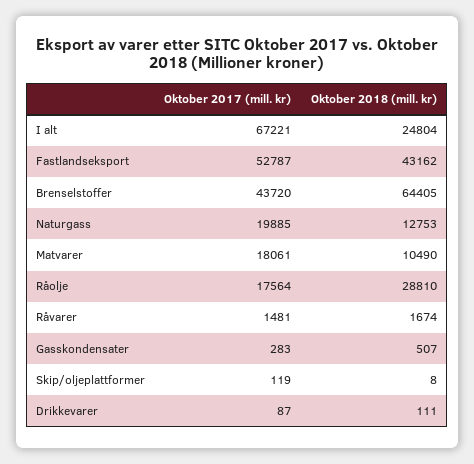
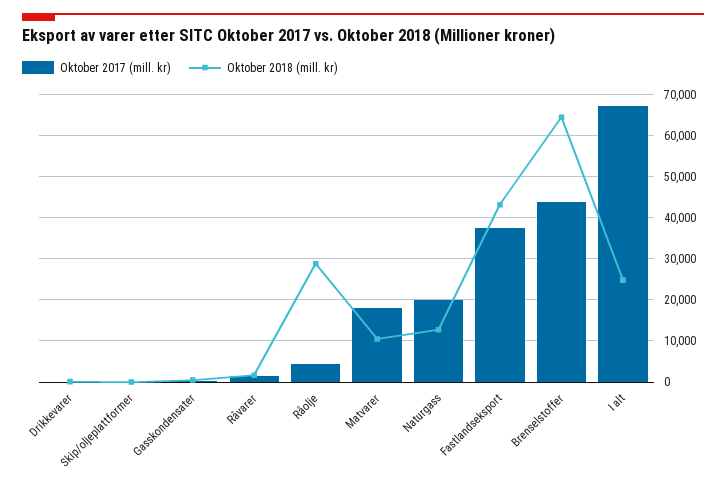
  {
    "Oktober 2017 (mill. kr)": {
      "I alt": 67221,
-     "Fastlandseksport": 52787,
+     "Fastlandseksport": 38000,
      "Brenselstoffer": 43720,
      "Naturgass": 19885,
      "Matvarer": 18061,
-     "Råolje": 17564,
+     "Råolje": 4000,
      "Råvarer": 1481,
      "Gasskondensater": 283,
      "Skip/oljeplattformer": 119,
      "Drikkevarer": 87
    },
    "Oktober 2018 (mill. kr)": {
      "I alt": 24804,
      "Fastlandseksport": 43162,
      "Brenselstoffer": 64405,
      "Naturgass": 12753,
      "Matvarer": 10490,
      "Råolje": 28810,
      "Råvarer": 1674,
      "Gasskondensater": 507,
      "Skip/oljeplattformer": 8,
      "Drikkevarer": 111
    }
  }

